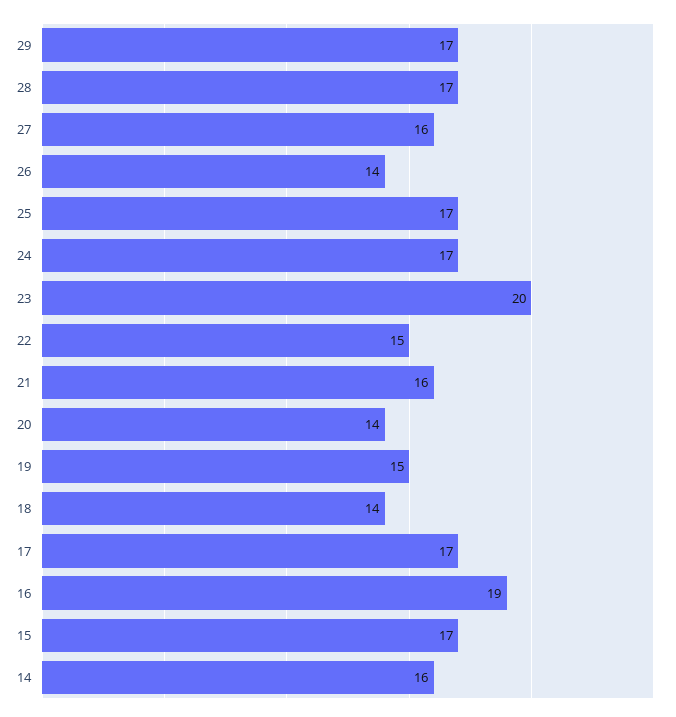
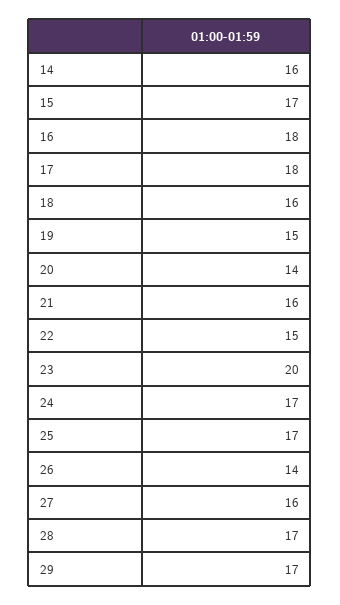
  {
    "29": 17,
    "28": 17,
    "27": 16,
    "26": 14,
    "25": 17,
    "24": 17,
    "23": 20,
    "22": 15,
    "21": 16,
    "20": 14,
    "19": 15,
-   "18": 14,
+   "18": 16,
-   "17": 17,
+   "17": 18,
-   "16": 19,
+   "16": 18,
    "15": 17,
    "14": 16
  }

